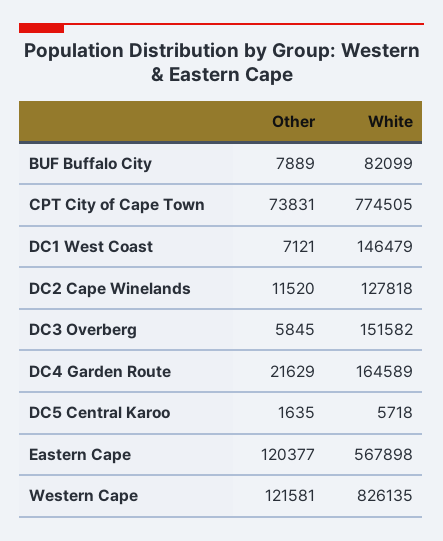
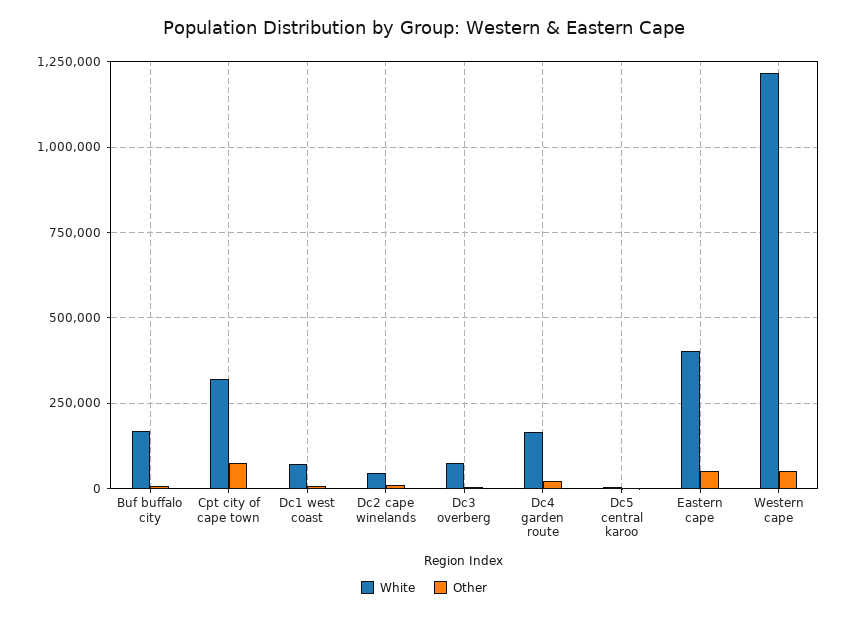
  {
    "Other": {
      "BUF Buffalo City": 7889,
      "CPT City of Cape Town": 73831,
      "DC1 West Coast": 7121,
      "DC2 Cape Winelands": 11520,
      "DC3 Overberg": 5845,
      "DC4 Garden Route": 21629,
      "DC5 Central Karoo": 1635,
-     "Eastern Cape": 120377,
+     "Eastern Cape": 50000,
-     "Western Cape": 121581
+     "Western Cape": 50000
    },
    "White": {
-     "BUF Buffalo City": 82099,
+     "BUF Buffalo City": 175000,
-     "CPT City of Cape Town": 774505,
+     "CPT City of Cape Town": 325000,
-     "DC1 West Coast": 146479,
+     "DC1 West Coast": 75000,
-     "DC2 Cape Winelands": 127818,
+     "DC2 Cape Winelands": 50000,
-     "DC3 Overberg": 151582,
+     "DC3 Overberg": 75000,
      "DC4 Garden Route": 164589,
      "DC5 Central Karoo": 5718,
-     "Eastern Cape": 567898,
+     "Eastern Cape": 400000,
-     "Western Cape": 826135
+     "Western Cape": 1225000
    }
  }

